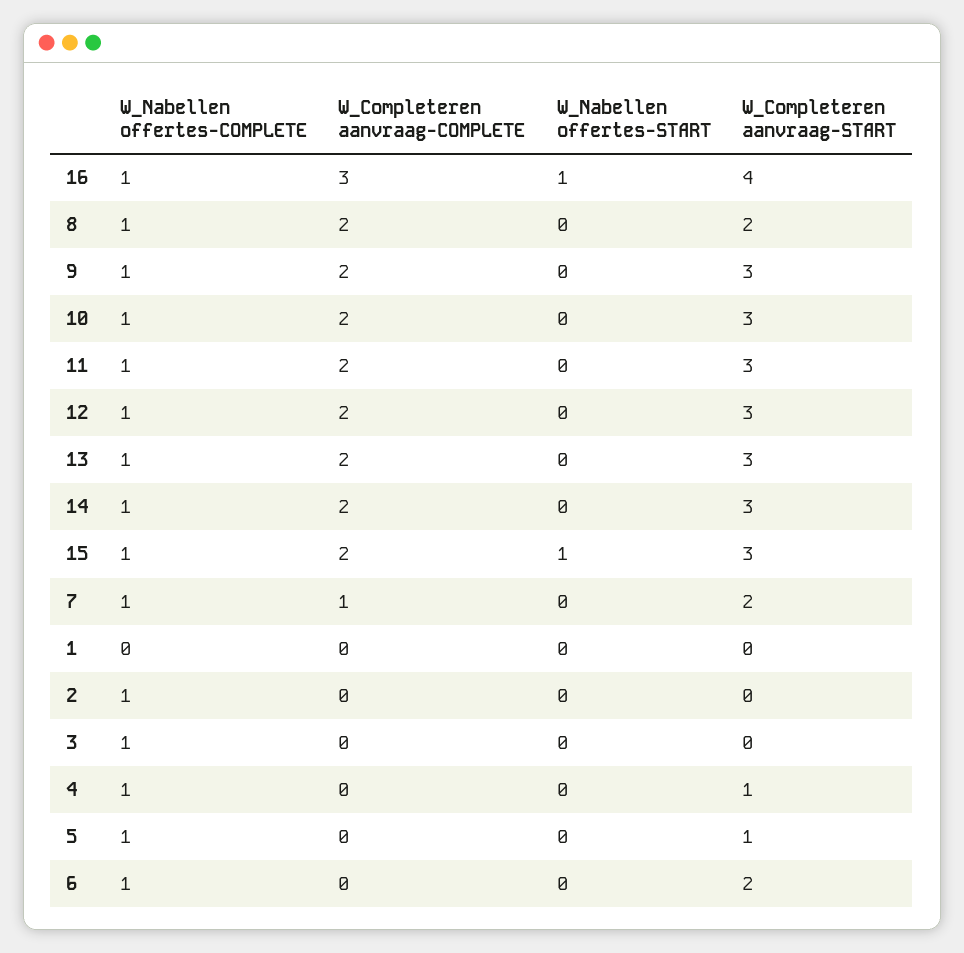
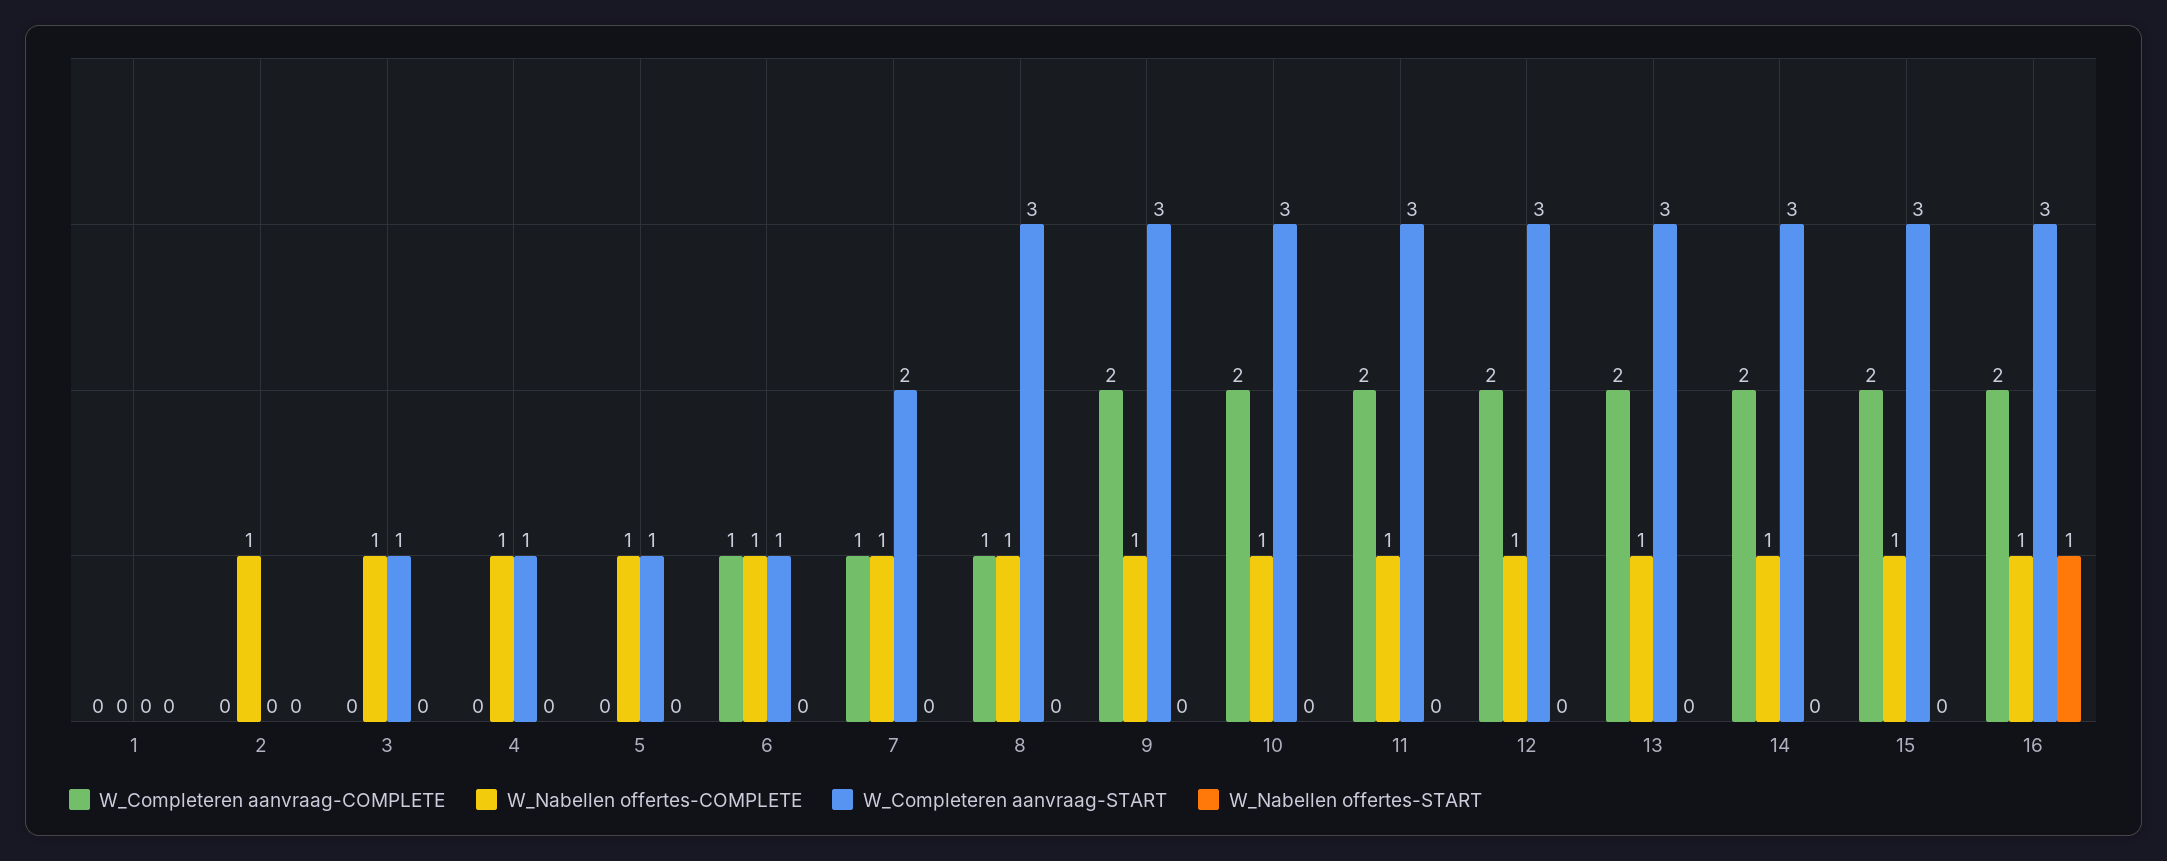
  {
    "W_Nabellen offertes-COMPLETE": {
      "16": 1,
      "8": 1,
      "9": 1,
      "10": 1,
      "11": 1,
      "12": 1,
      "13": 1,
      "14": 1,
      "15": 1,
      "7": 1,
      "1": 0,
      "2": 1,
      "3": 1,
      "4": 1,
      "5": 1,
      "6": 1
    },
    "W_Completeren aanvraag-COMPLETE": {
-     "16": 3,
+     "16": 2,
-     "8": 2,
+     "8": 1,
      "9": 2,
      "10": 2,
      "11": 2,
      "12": 2,
      "13": 2,
      "14": 2,
      "15": 2,
      "7": 1,
      "1": 0,
      "2": 0,
      "3": 0,
      "4": 0,
      "5": 0,
-     "6": 0
+     "6": 1
    },
    "W_Nabellen offertes-START": {
      "16": 1,
      "8": 0,
      "9": 0,
      "10": 0,
      "11": 0,
      "12": 0,
      "13": 0,
      "14": 0,
-     "15": 1,
+     "15": 0,
      "7": 0,
      "1": 0,
      "2": 0,
      "3": 0,
      "4": 0,
      "5": 0,
      "6": 0
    },
    "W_Completeren aanvraag-START": {
-     "16": 4,
+     "16": 3,
-     "8": 2,
+     "8": 3,
      "9": 3,
      "10": 3,
      "11": 3,
      "12": 3,
      "13": 3,
      "14": 3,
      "15": 3,
      "7": 2,
      "1": 0,
      "2": 0,
-     "3": 0,
+     "3": 1,
      "4": 1,
      "5": 1,
-     "6": 2
+     "6": 1
    }
  }

